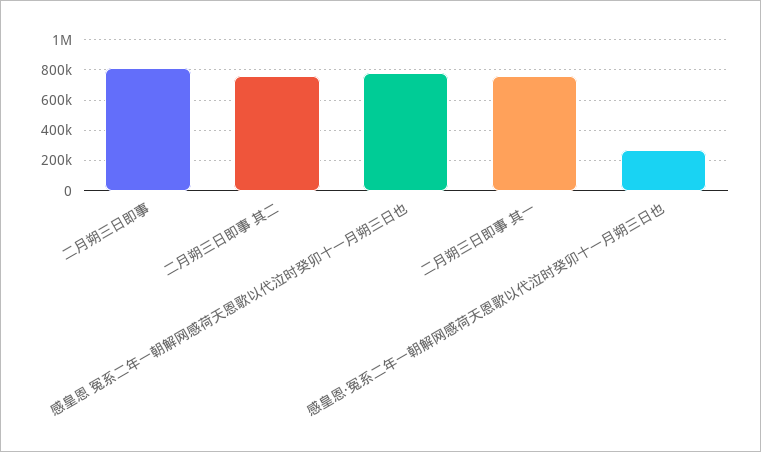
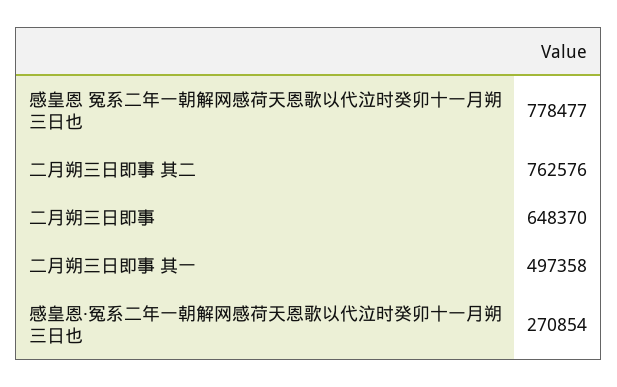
  {
-   "二月朔三日即事": 800000,
+   "二月朔三日即事": 648370,
    "二月朔三日即事 其二": 762576,
    "感皇恩 冤系二年一朝解网感荷天恩歌以代泣时癸卯十一月朔三日也": 778477,
-   "二月朔三日即事 其一": 750000,
+   "二月朔三日即事 其一": 497358,
    "感皇恩·冤系二年一朝解网感荷天恩歌以代泣时癸卯十一月朔三日也": 270854
  }

